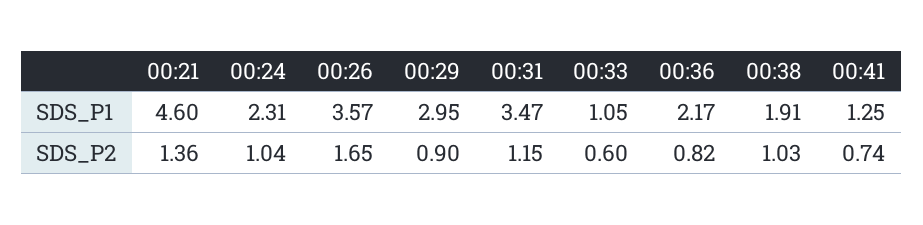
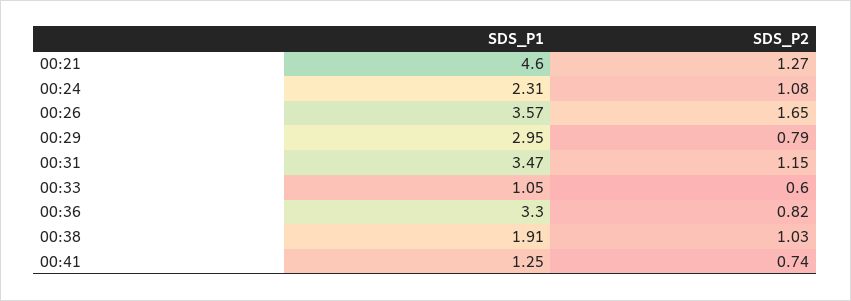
  {
    "00:21": {
      "SDS_P1": 4.6,
-     "SDS_P2": 1.36
+     "SDS_P2": 1.27
    },
    "00:24": {
      "SDS_P1": 2.31,
-     "SDS_P2": 1.04
+     "SDS_P2": 1.08
    },
    "00:26": {
      "SDS_P1": 3.57,
      "SDS_P2": 1.65
    },
    "00:29": {
      "SDS_P1": 2.95,
-     "SDS_P2": 0.9
+     "SDS_P2": 0.79
    },
    "00:31": {
      "SDS_P1": 3.47,
      "SDS_P2": 1.15
    },
    "00:33": {
      "SDS_P1": 1.05,
      "SDS_P2": 0.6
    },
    "00:36": {
-     "SDS_P1": 2.17,
+     "SDS_P1": 3.3,
      "SDS_P2": 0.82
    },
    "00:38": {
      "SDS_P1": 1.91,
      "SDS_P2": 1.03
    },
    "00:41": {
      "SDS_P1": 1.25,
      "SDS_P2": 0.74
    }
  }

